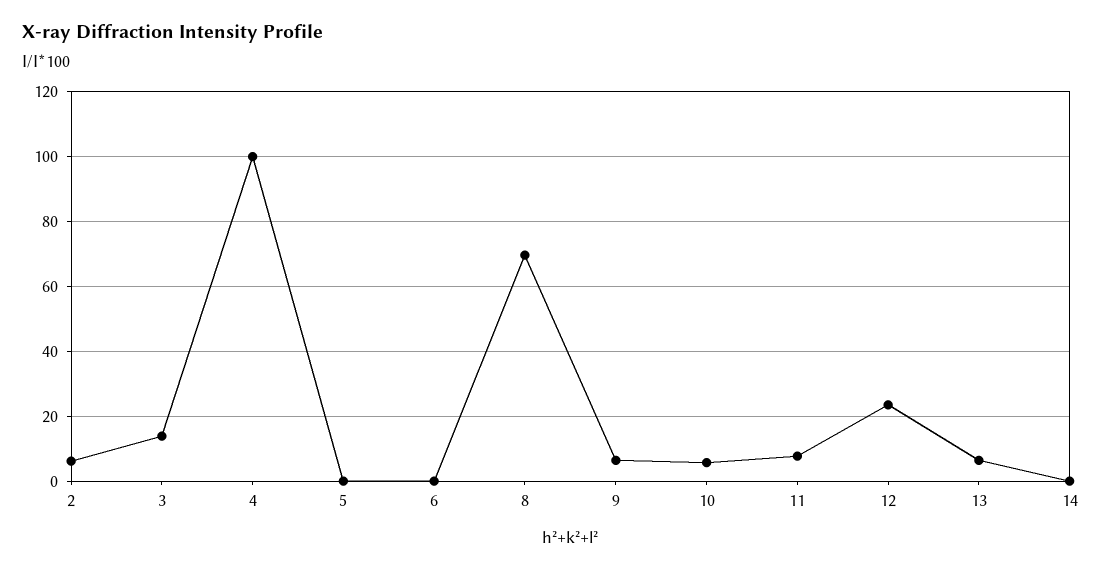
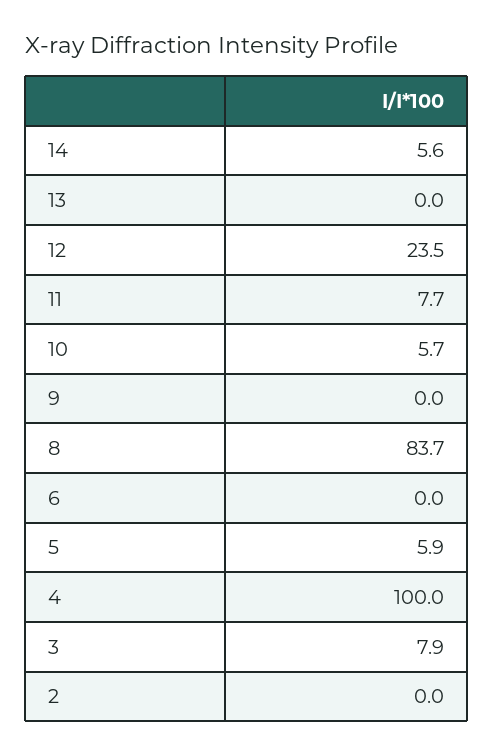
  {
-   "2": 6,
+   "2": 0,
-   "3": 14,
+   "3": 7.9,
    "4": 100,
-   "5": 0,
+   "5": 5.9,
    "6": 0,
-   "8": 70,
+   "8": 83.7,
-   "9": 6,
+   "9": 0,
    "10": 5.7,
    "11": 7.7,
    "12": 23.5,
-   "13": 6,
+   "13": 0,
-   "14": 0
+   "14": 5.6
  }

